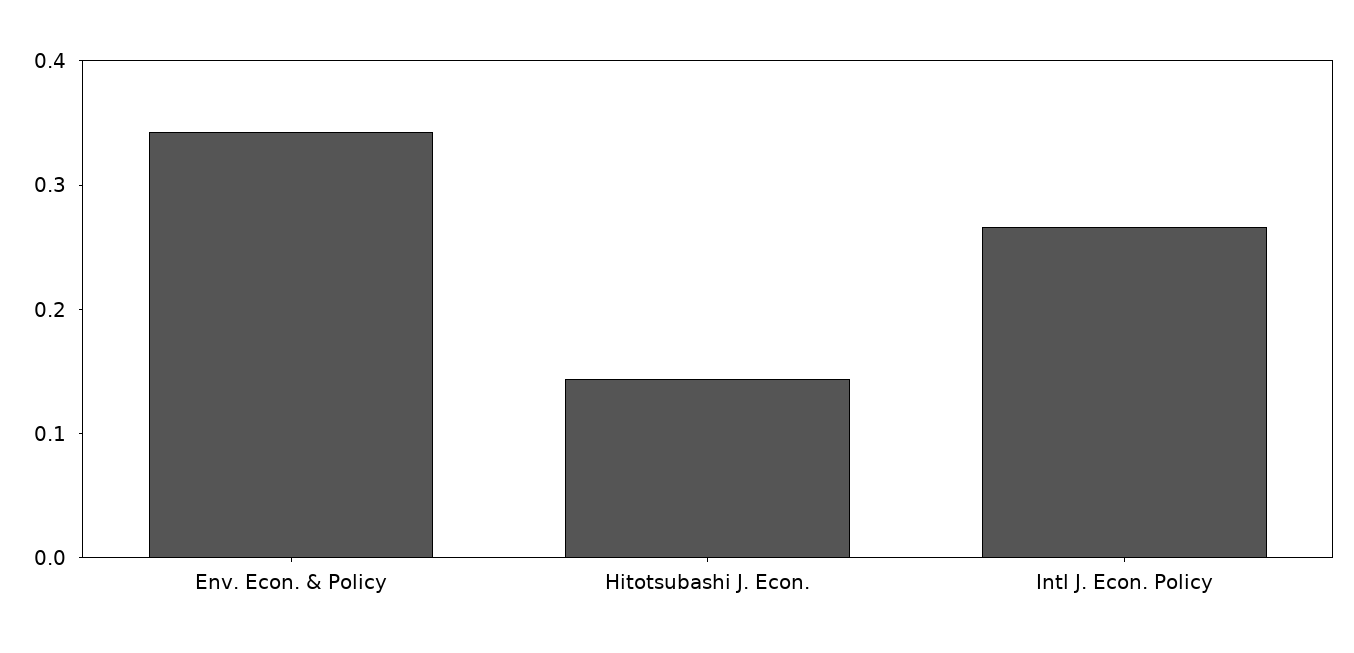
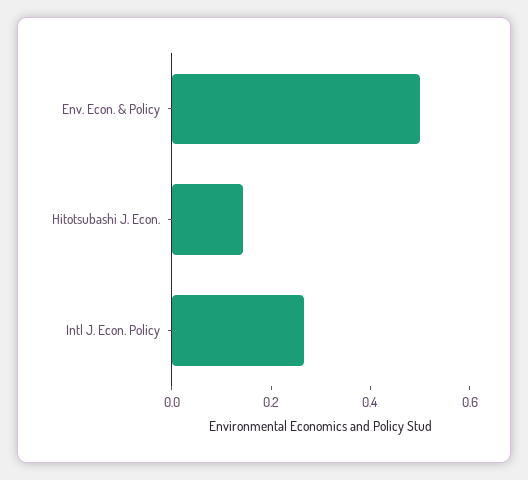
  {
-   "Env. Econ. & Policy": 0.34,
+   "Env. Econ. & Policy": 0.5,
    "Hitotsubashi J. Econ.": 0.14,
    "Intl J. Econ. Policy": 0.26
  }

